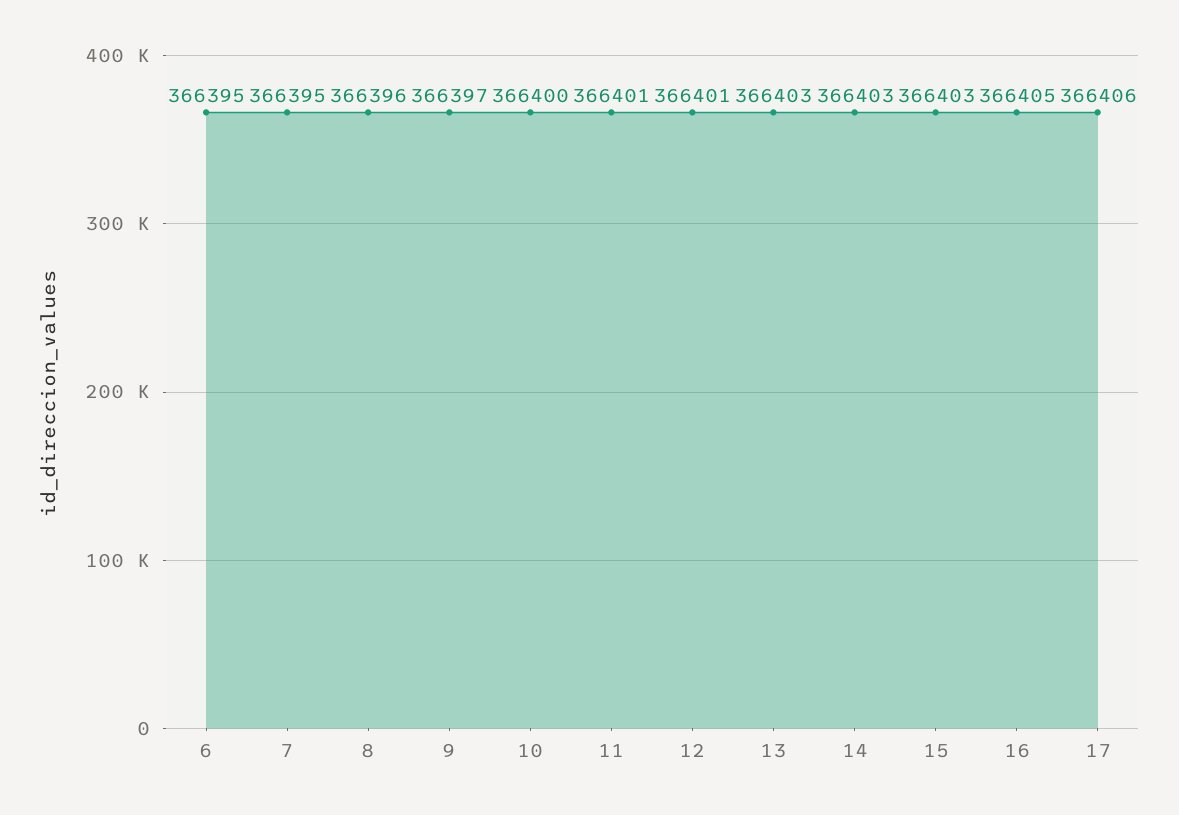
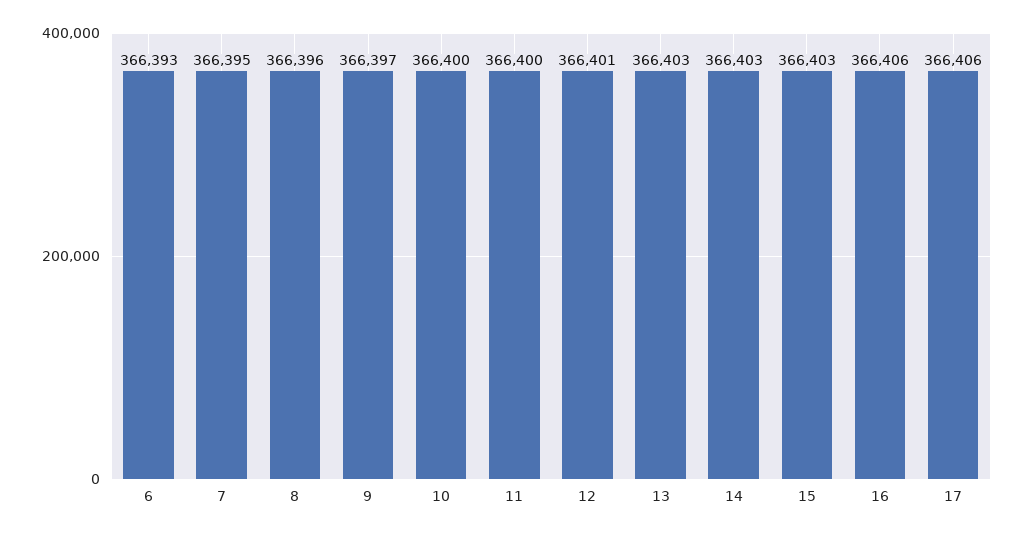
  {
-   "6": 366395,
+   "6": 366393,
    "7": 366395,
    "8": 366396,
    "9": 366397,
    "10": 366400,
-   "11": 366401,
+   "11": 366400,
    "12": 366401,
    "13": 366403,
    "14": 366403,
    "15": 366403,
-   "16": 366405,
+   "16": 366406,
    "17": 366406
  }

